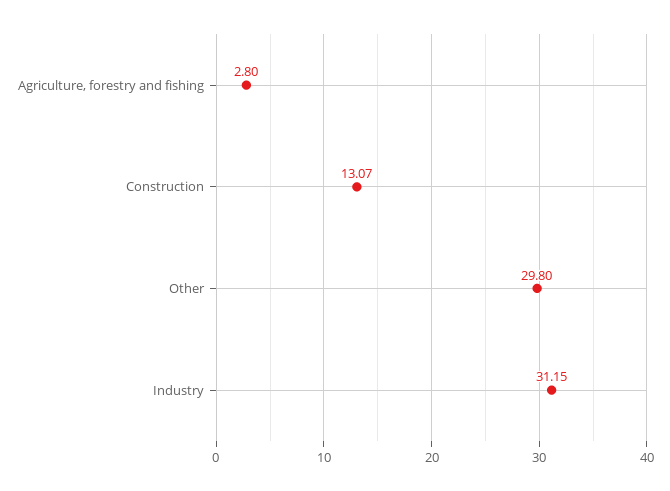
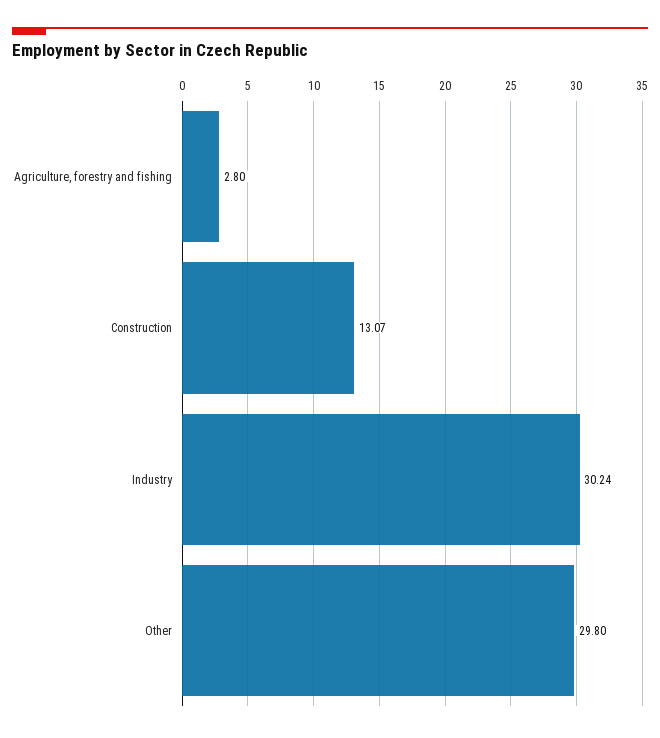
  {
    "Agriculture, forestry and fishing": 2.8,
    "Construction": 13.07,
    "Other": 29.8,
-   "Industry": 31.15
+   "Industry": 30.24
  }

